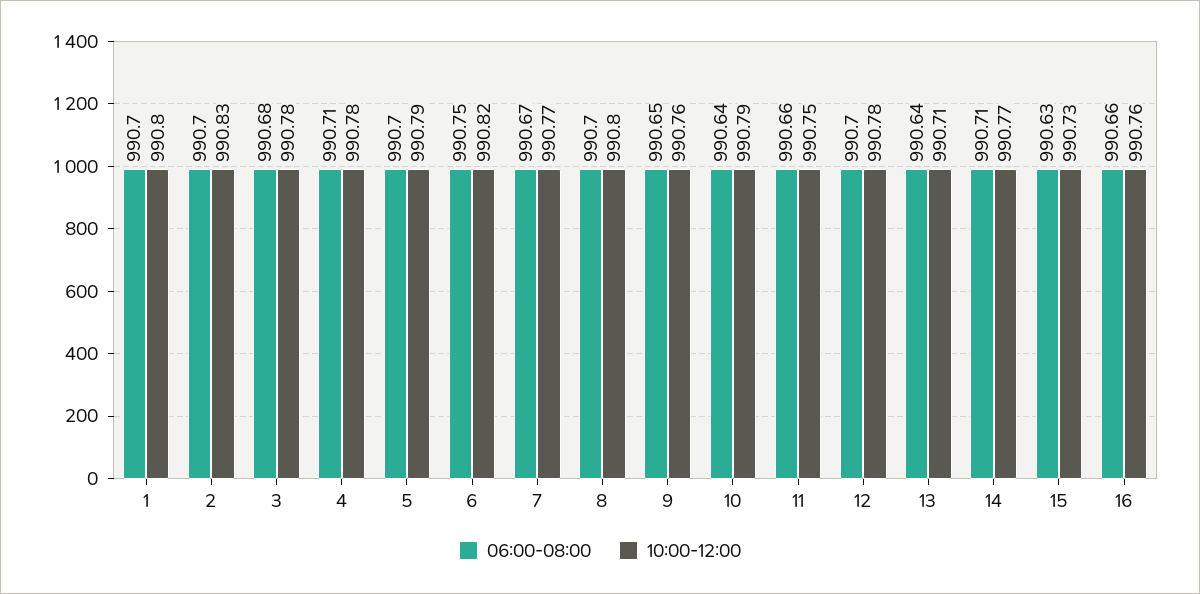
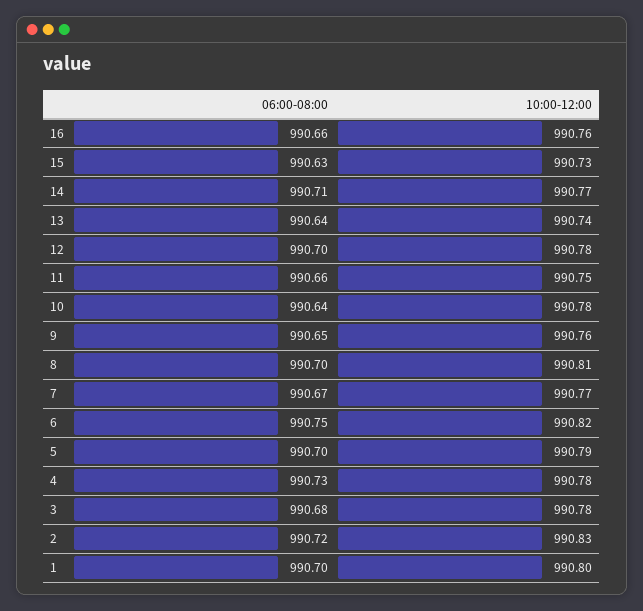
  {
    "06:00-08:00": {
      "1": 990.7,
-     "2": 990.7,
+     "2": 990.72,
      "3": 990.68,
-     "4": 990.71,
+     "4": 990.73,
      "5": 990.7,
      "6": 990.75,
      "7": 990.67,
      "8": 990.7,
      "9": 990.65,
      "10": 990.64,
      "11": 990.66,
      "12": 990.7,
      "13": 990.64,
      "14": 990.71,
      "15": 990.63,
      "16": 990.66
    },
    "10:00-12:00": {
      "1": 990.8,
      "2": 990.83,
      "3": 990.78,
      "4": 990.78,
      "5": 990.79,
      "6": 990.82,
      "7": 990.77,
-     "8": 990.8,
+     "8": 990.81,
      "9": 990.76,
-     "10": 990.79,
+     "10": 990.78,
      "11": 990.75,
      "12": 990.78,
-     "13": 990.71,
+     "13": 990.74,
      "14": 990.77,
      "15": 990.73,
      "16": 990.76
    }
  }

